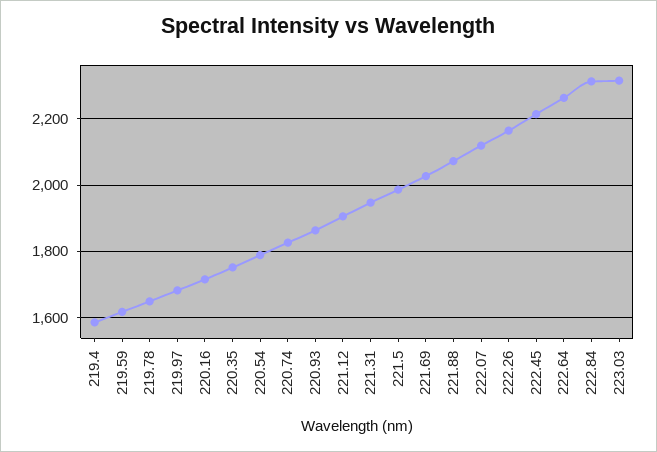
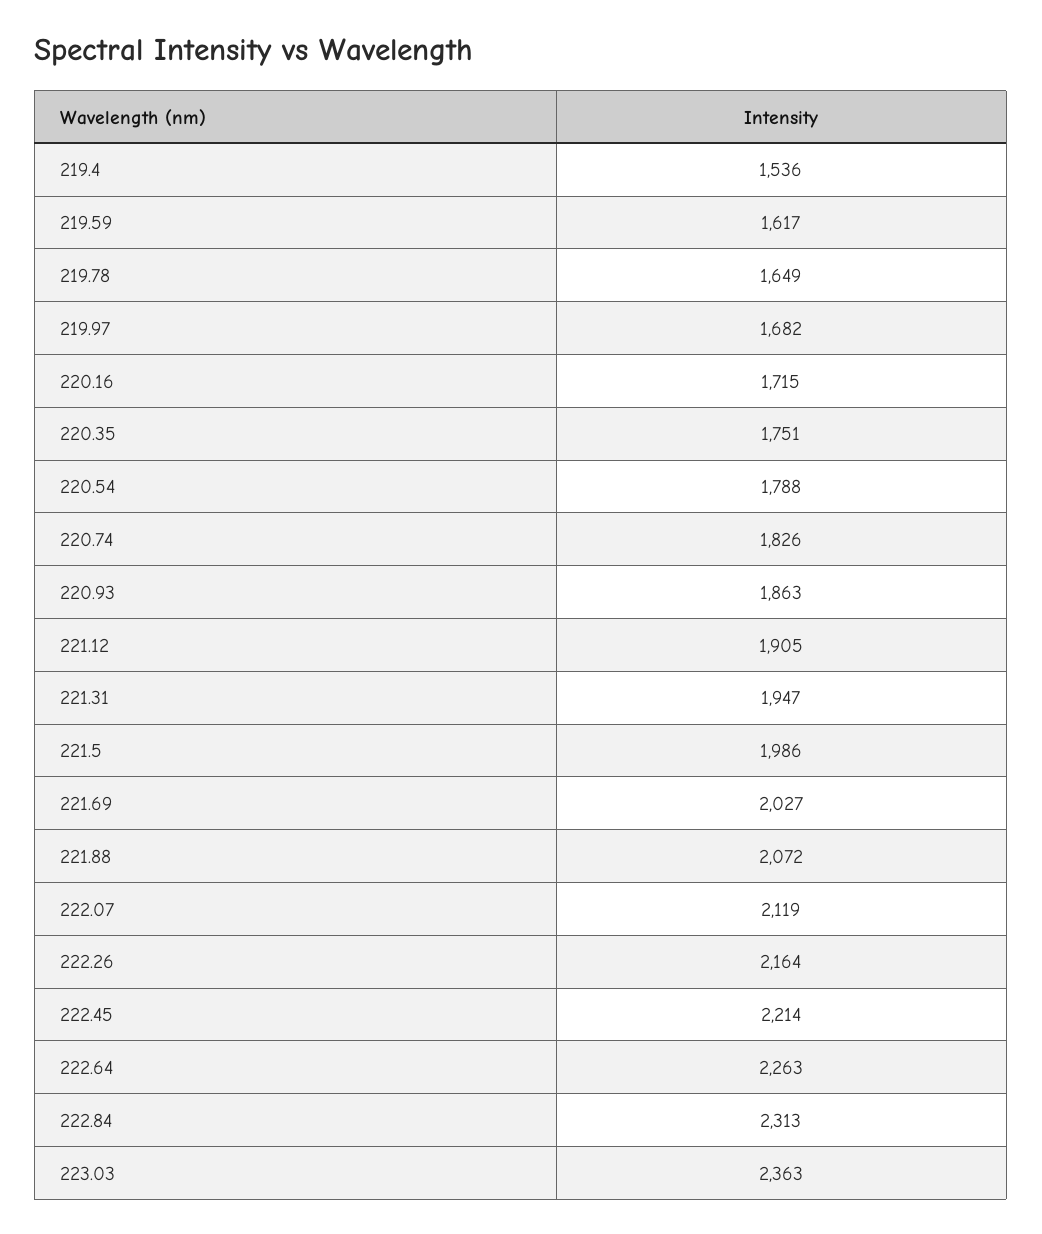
  {
-   "219.4": 1580,
+   "219.4": 1536,
    "219.59": 1617,
    "219.78": 1649,
    "219.97": 1682,
    "220.16": 1715,
    "220.35": 1751,
    "220.54": 1788,
    "220.74": 1826,
    "220.93": 1863,
    "221.12": 1905,
    "221.31": 1947,
    "221.5": 1986,
    "221.69": 2027,
    "221.88": 2072,
    "222.07": 2119,
    "222.26": 2164,
    "222.45": 2214,
    "222.64": 2263,
    "222.84": 2313,
-   "223.03": 2320
+   "223.03": 2363
  }

